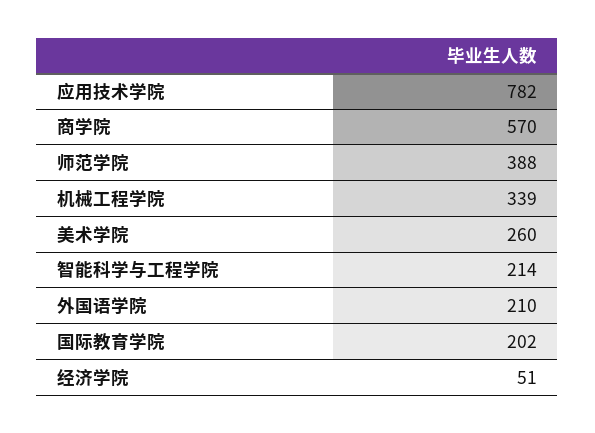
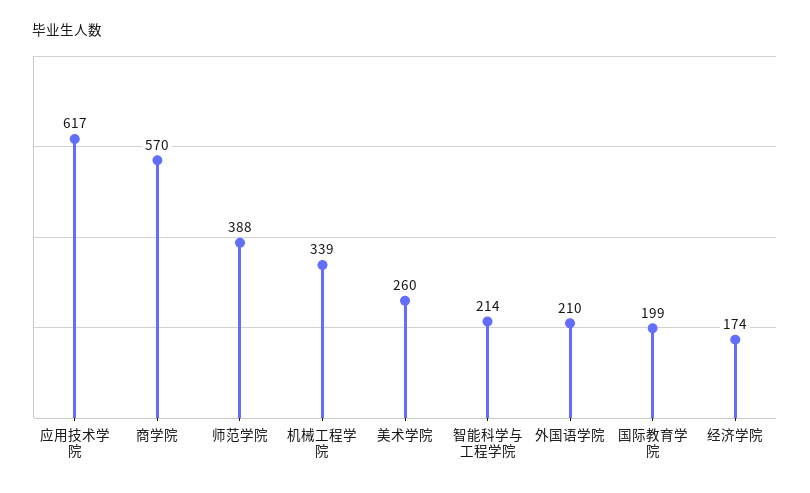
  {
-   "应用技术学院": 782,
+   "应用技术学院": 617,
    "商学院": 570,
    "师范学院": 388,
    "机械工程学院": 339,
    "美术学院": 260,
    "智能科学与工程学院": 214,
    "外国语学院": 210,
-   "国际教育学院": 202,
+   "国际教育学院": 199,
-   "经济学院": 51
+   "经济学院": 174
  }

